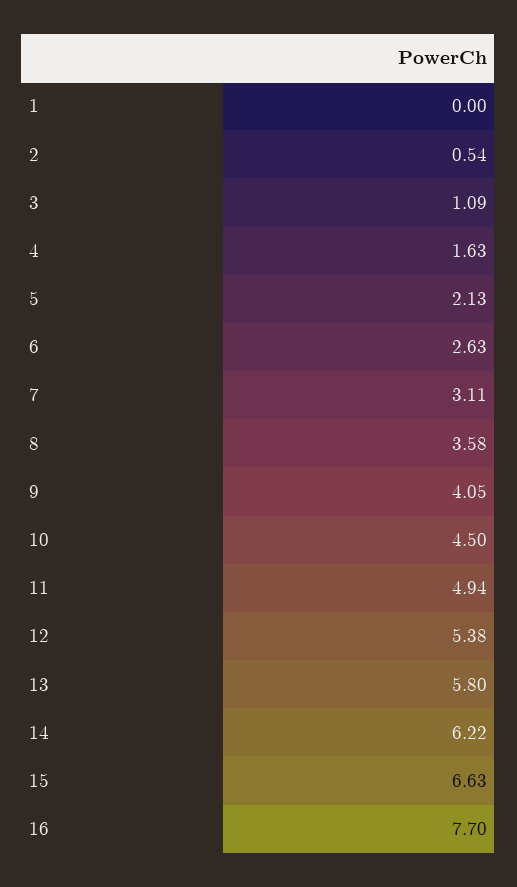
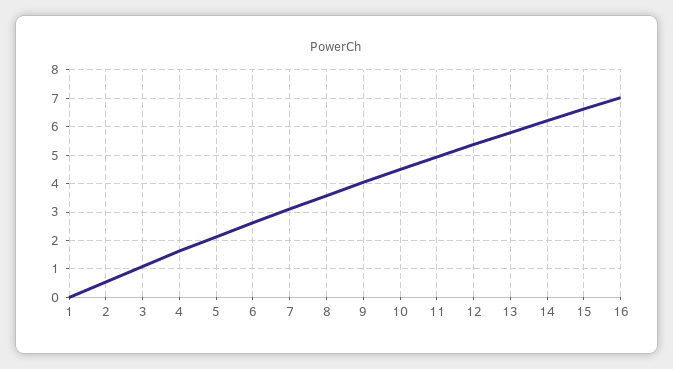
  {
    "1": 0,
    "2": 0.54,
    "3": 1.09,
    "4": 1.63,
    "5": 2.13,
    "6": 2.63,
    "7": 3.11,
    "8": 3.58,
    "9": 4.05,
    "10": 4.5,
    "11": 4.94,
    "12": 5.38,
    "13": 5.8,
    "14": 6.22,
    "15": 6.63,
-   "16": 7.7
+   "16": 7
  }

